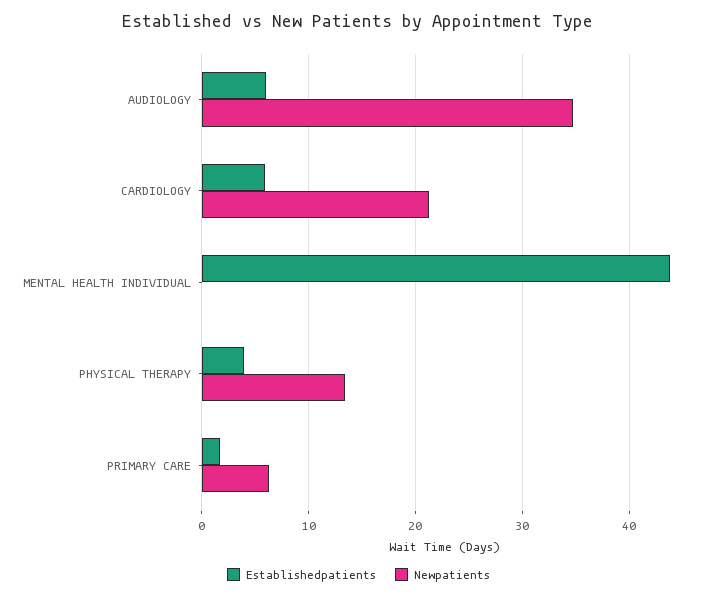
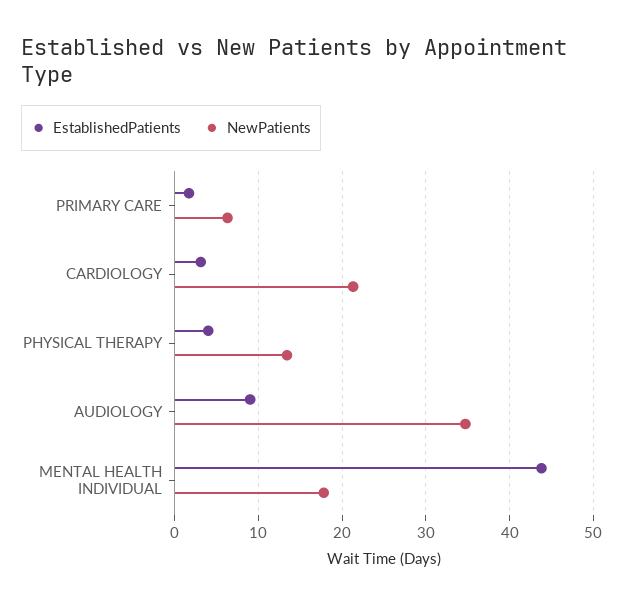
  {
    "Establishedpatients": {
-     "AUDIOLOGY": 6,
+     "AUDIOLOGY": 9,
-     "CARDIOLOGY": 6,
+     "CARDIOLOGY": 3,
      "MENTAL HEALTH INDIVIDUAL": 44,
      "PHYSICAL THERAPY": 4,
      "PRIMARY CARE": 2
    },
    "Newpatients": {
      "AUDIOLOGY": 35,
      "CARDIOLOGY": 21,
-     "MENTAL HEALTH INDIVIDUAL": 0,
+     "MENTAL HEALTH INDIVIDUAL": 18,
      "PHYSICAL THERAPY": 13,
      "PRIMARY CARE": 6
    }
  }

